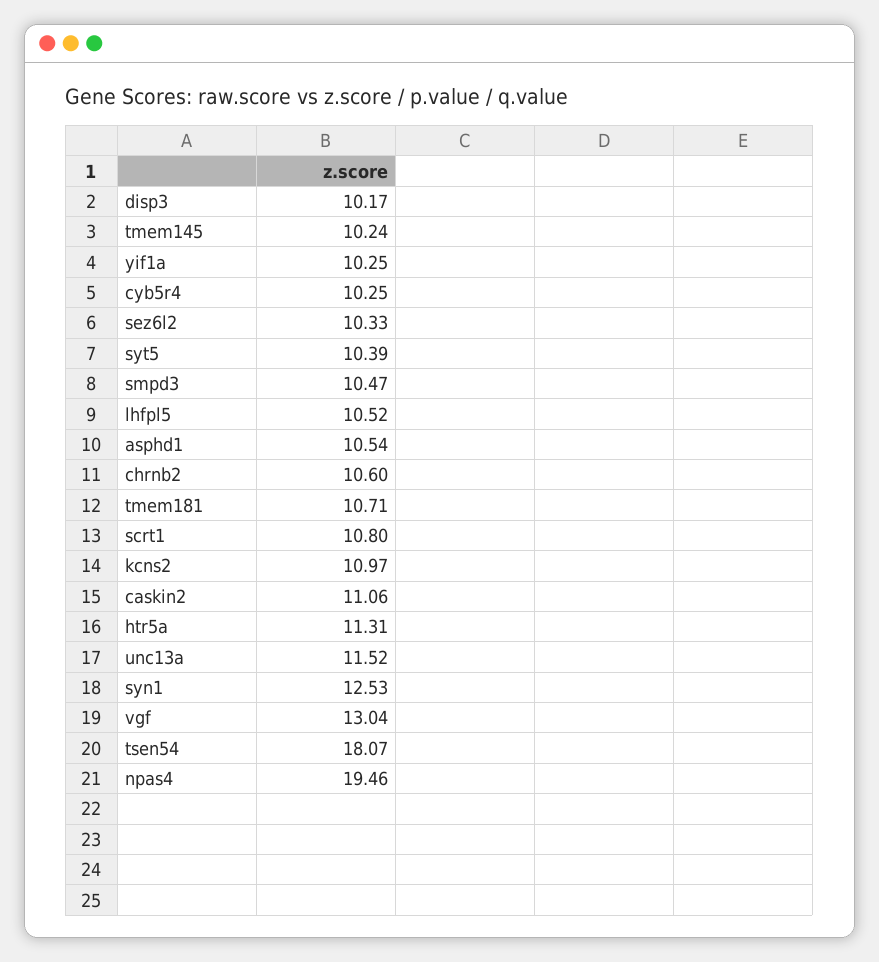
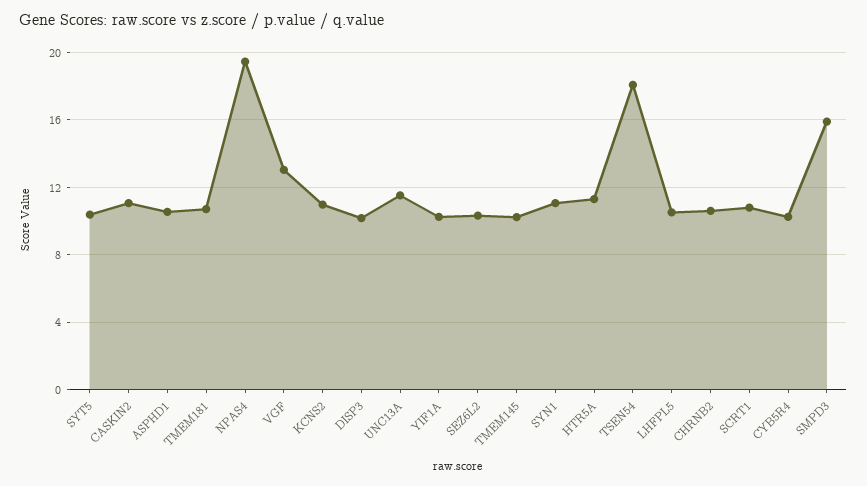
  {
    "disp3": 10.17,
    "tmem145": 10.24,
    "yif1a": 10.25,
    "cyb5r4": 10.25,
    "sez6l2": 10.33,
    "syt5": 10.39,
-   "smpd3": 10.47,
+   "smpd3": 16,
    "lhfpl5": 10.52,
    "asphd1": 10.54,
    "chrnb2": 10.6,
    "tmem181": 10.71,
    "scrt1": 10.8,
    "kcns2": 10.97,
    "caskin2": 11.06,
    "htr5a": 11.31,
    "unc13a": 11.52,
-   "syn1": 12.53,
+   "syn1": 11,
    "vgf": 13.04,
    "tsen54": 18.07,
    "npas4": 19.46
  }

